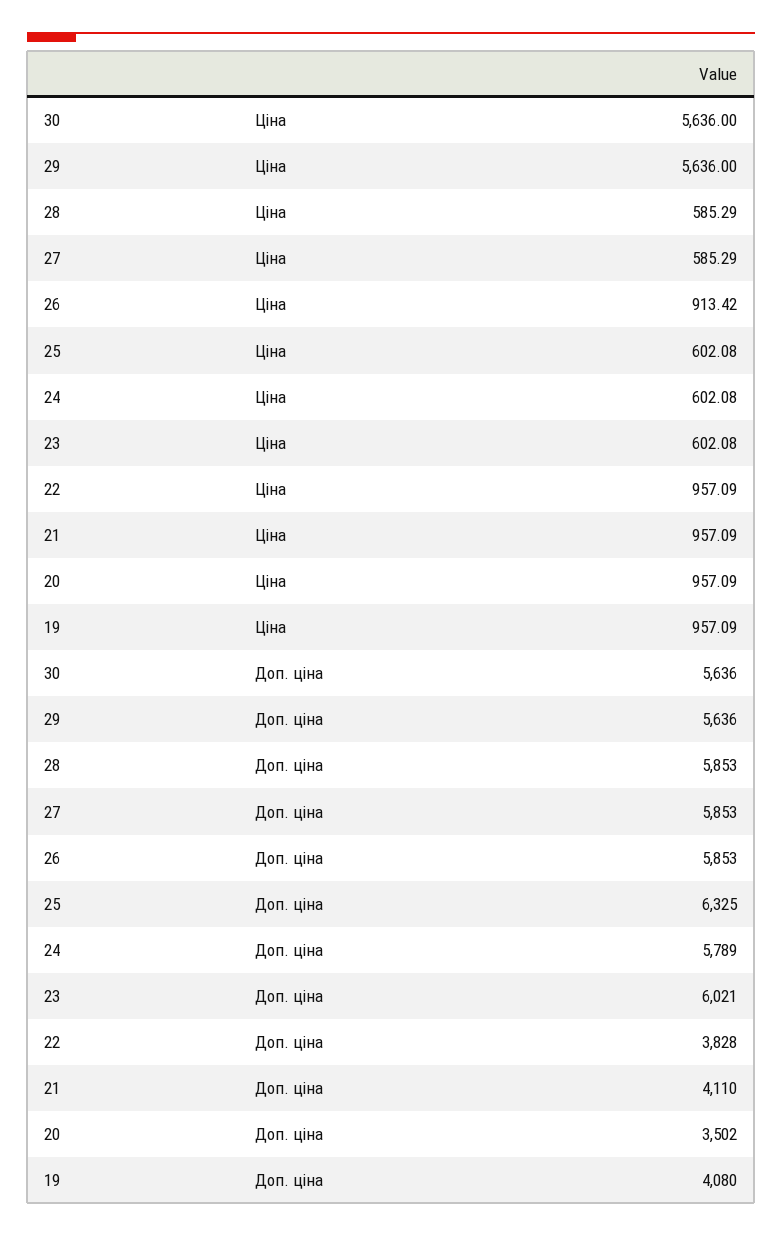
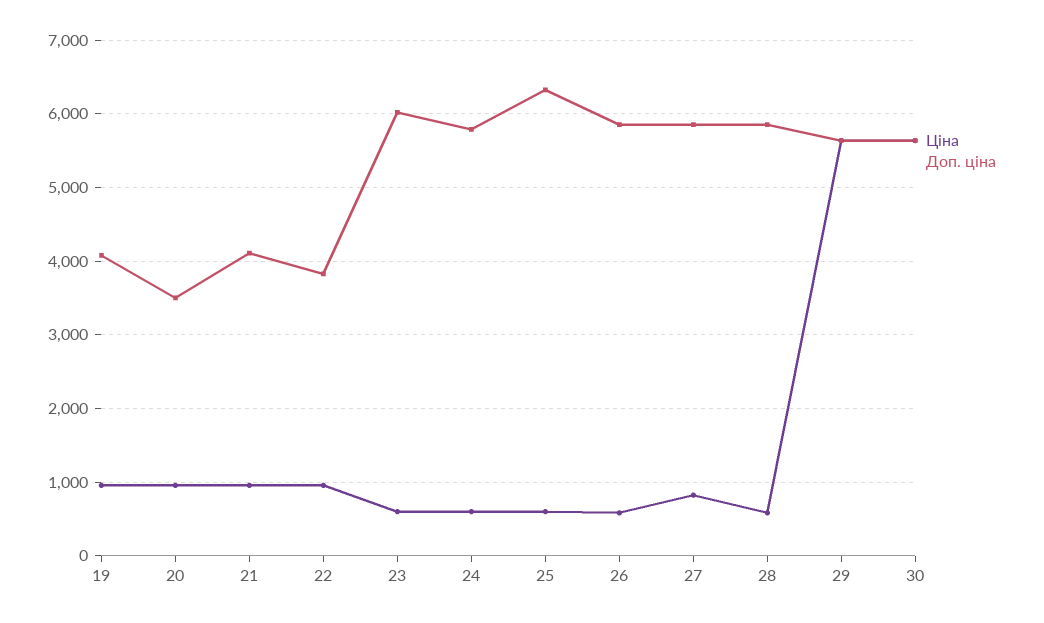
  {
    "Ціна": {
      "30": 5636,
      "29": 5636,
      "28": 585.29,
-     "27": 585.29,
+     "27": 800,
-     "26": 913.42,
+     "26": 600,
      "25": 602.08,
      "24": 602.08,
      "23": 602.08,
      "22": 957.09,
      "21": 957.09,
      "20": 957.09,
      "19": 957.09
    },
    "Доп. ціна": {
      "30": 5636,
      "29": 5636,
      "28": 5853,
      "27": 5853,
      "26": 5853,
      "25": 6325,
      "24": 5789,
      "23": 6021,
      "22": 3828,
      "21": 4110,
      "20": 3502,
      "19": 4080
    }
  }

